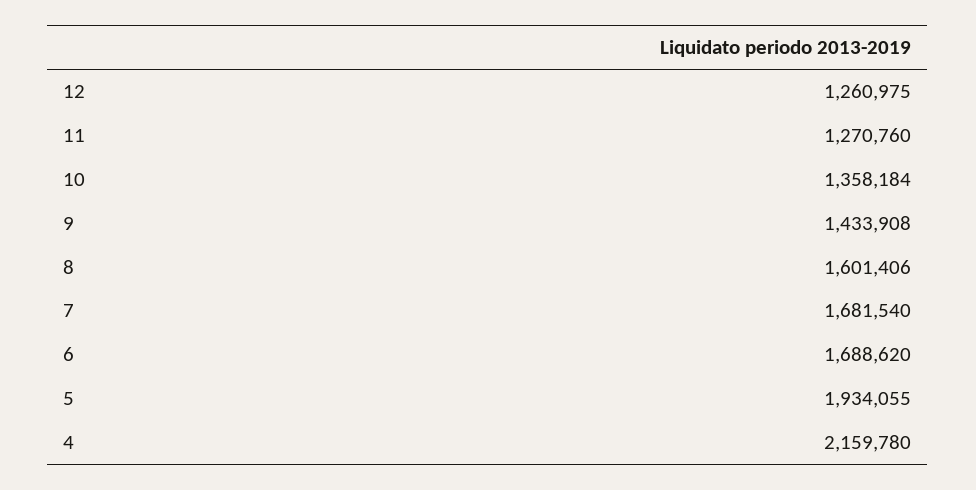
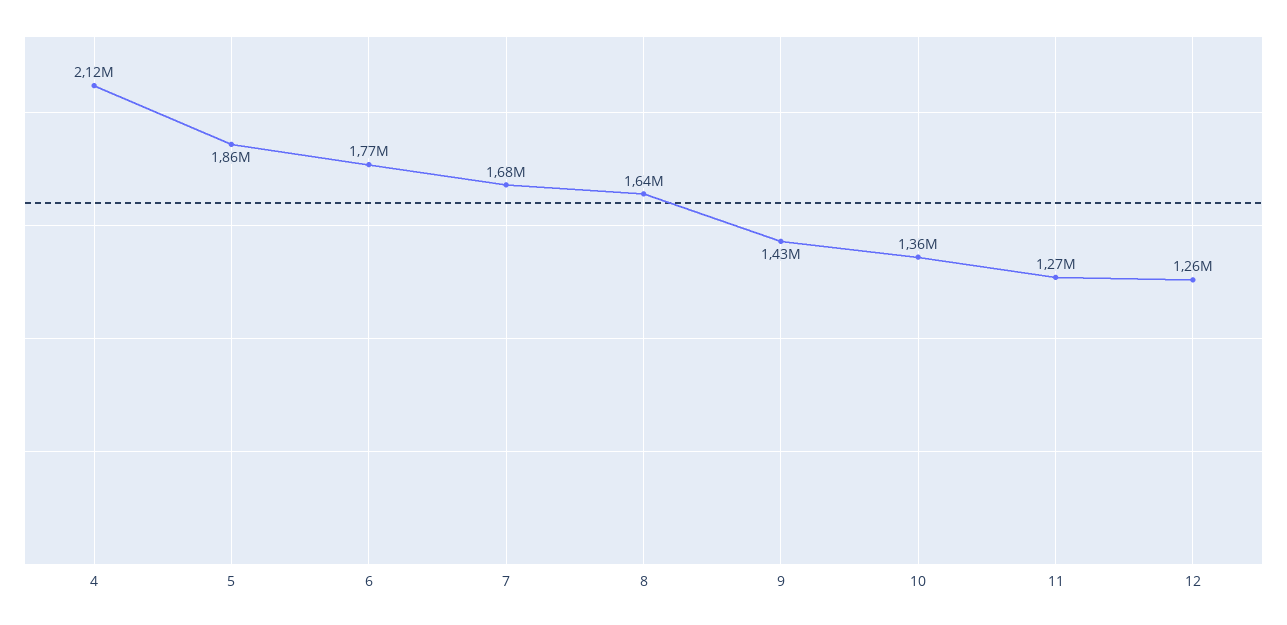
  {
    "12": 1260975,
    "11": 1270760,
    "10": 1358184,
    "9": 1433908,
-   "8": 1601406,
+   "8": 1640000,
    "7": 1681540,
-   "6": 1688620,
+   "6": 1770000,
-   "5": 1934055,
+   "5": 1860000,
-   "4": 2159780
+   "4": 2120000
  }

